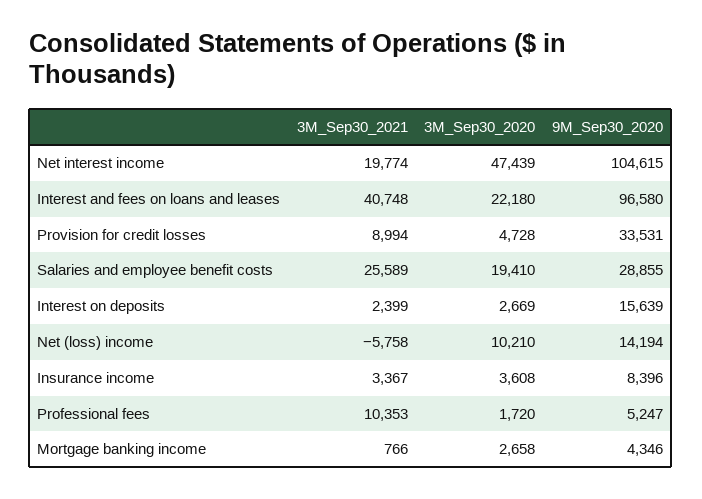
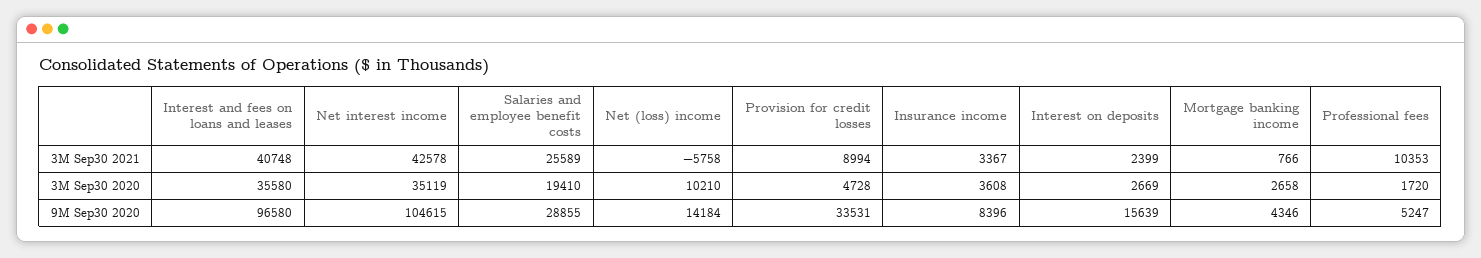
  {
    "3M_Sep30_2021": {
-     "Net interest income": 19774,
+     "Net interest income": 42578,
      "Interest and fees on loans and leases": 40748,
      "Provision for credit losses": 8994,
      "Salaries and employee benefit costs": 25589,
      "Interest on deposits": 2399,
      "Net (loss) income": -5758,
      "Insurance income": 3367,
      "Professional fees": 10353,
      "Mortgage banking income": 766
    },
    "3M_Sep30_2020": {
-     "Net interest income": 47439,
+     "Net interest income": 35119,
-     "Interest and fees on loans and leases": 22180,
+     "Interest and fees on loans and leases": 35580,
      "Provision for credit losses": 4728,
      "Salaries and employee benefit costs": 19410,
      "Interest on deposits": 2669,
      "Net (loss) income": 10210,
      "Insurance income": 3608,
      "Professional fees": 1720,
      "Mortgage banking income": 2658
    },
    "9M_Sep30_2020": {
      "Net interest income": 104615,
      "Interest and fees on loans and leases": 96580,
      "Provision for credit losses": 33531,
      "Salaries and employee benefit costs": 28855,
      "Interest on deposits": 15639,
-     "Net (loss) income": 14194,
+     "Net (loss) income": 14184,
      "Insurance income": 8396,
      "Professional fees": 5247,
      "Mortgage banking income": 4346
    }
  }

